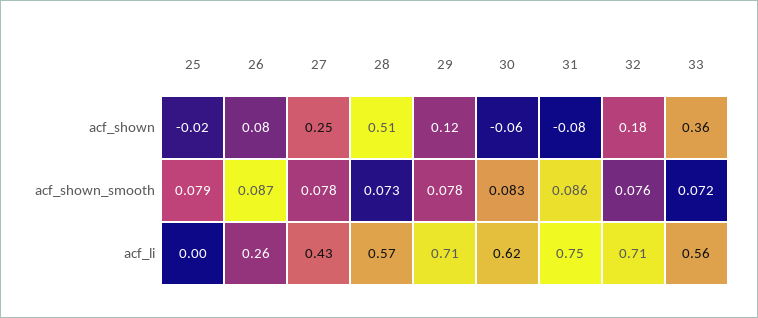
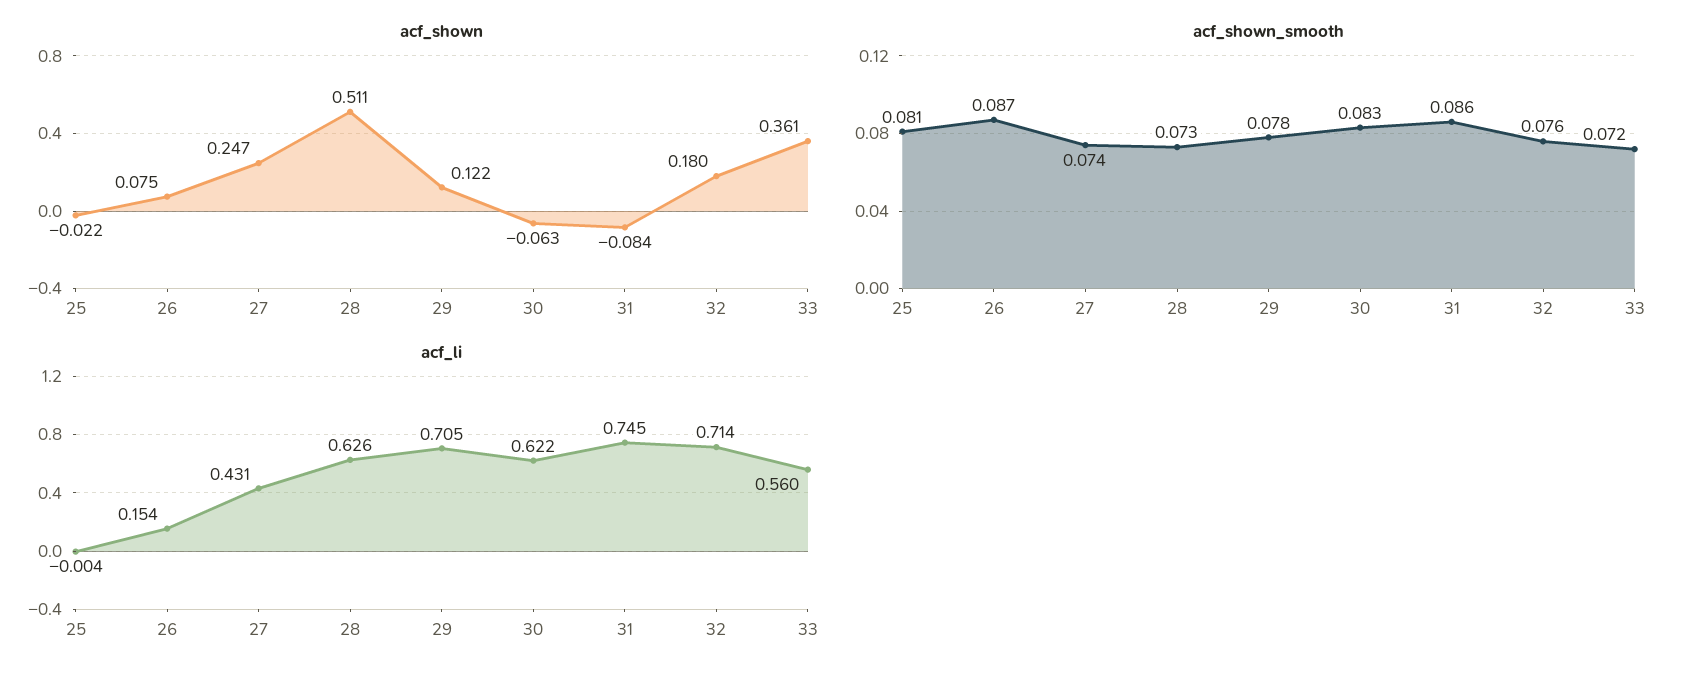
  {
    "acf_shown": {
      "25": -0.022,
      "26": 0.075,
      "27": 0.247,
      "28": 0.511,
      "29": 0.122,
      "30": -0.063,
      "31": -0.084,
      "32": 0.18,
      "33": 0.361
    },
    "acf_shown_smooth": {
-     "25": 0.079,
+     "25": 0.081,
      "26": 0.087,
-     "27": 0.078,
+     "27": 0.074,
      "28": 0.073,
      "29": 0.078,
      "30": 0.083,
      "31": 0.086,
      "32": 0.076,
      "33": 0.072
    },
    "acf_li": {
      "25": -0.004,
-     "26": 0.26,
+     "26": 0.154,
      "27": 0.431,
-     "28": 0.57,
+     "28": 0.626,
      "29": 0.705,
      "30": 0.622,
      "31": 0.745,
      "32": 0.714,
      "33": 0.56
    }
  }

